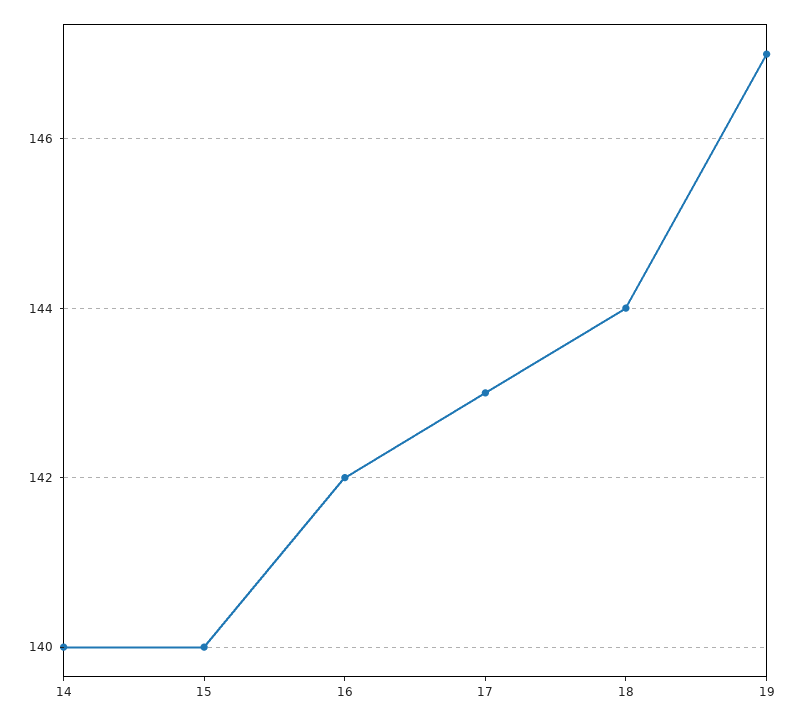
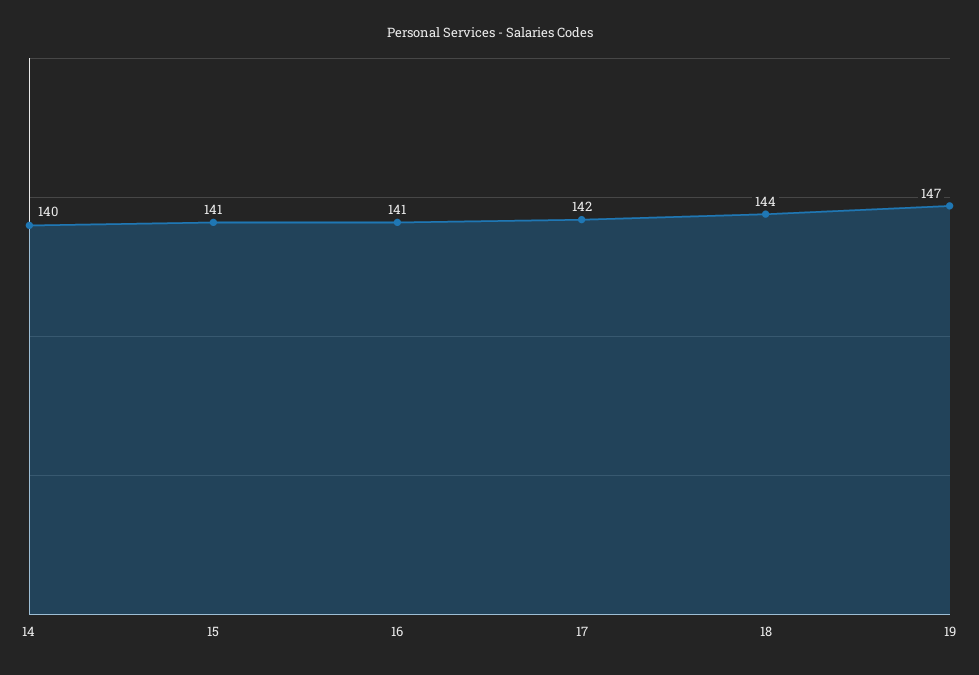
  {
    "14": 140,
-   "15": 140,
+   "15": 141,
-   "16": 142,
+   "16": 141,
-   "17": 143,
+   "17": 142,
    "18": 144,
    "19": 147
  }

